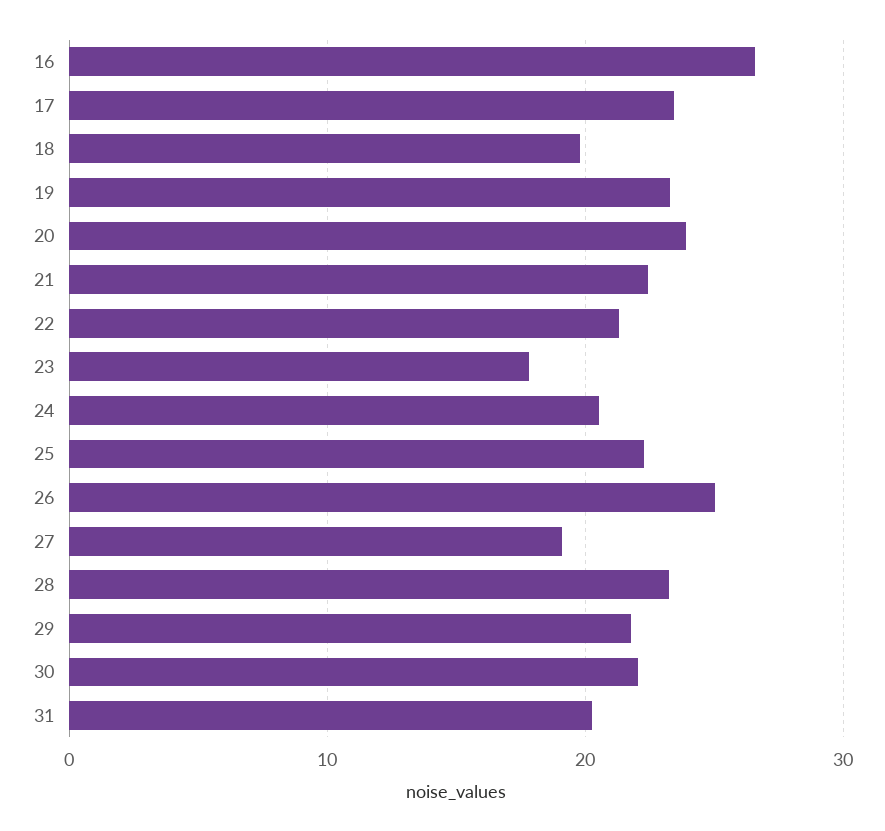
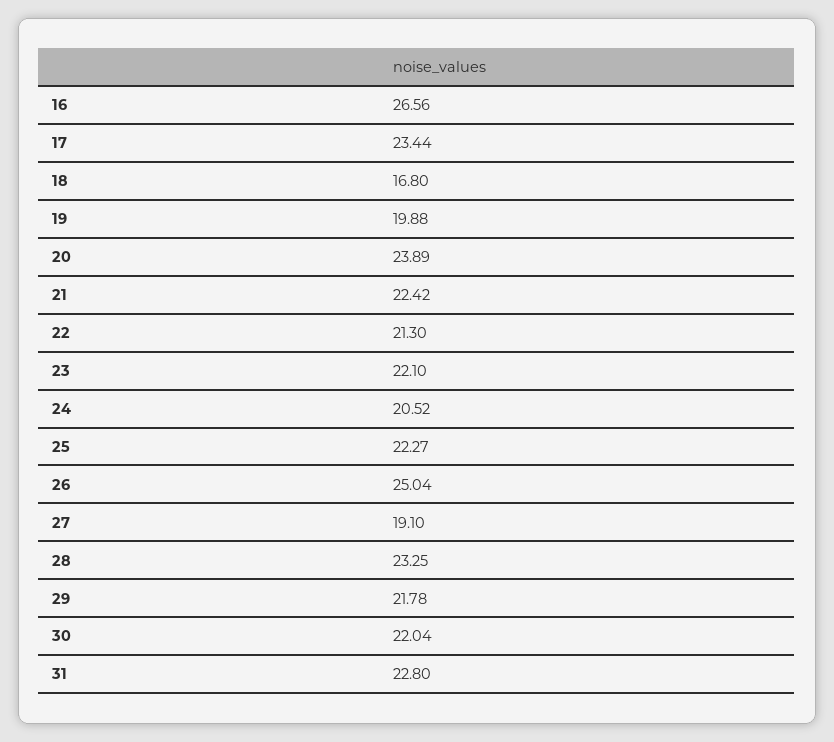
  {
    "16": 26.56,
    "17": 23.44,
-   "18": 20,
+   "18": 16.8,
-   "19": 23,
+   "19": 19.88,
    "20": 23.89,
    "21": 22.42,
    "22": 21.3,
-   "23": 18,
+   "23": 22.1,
    "24": 20.52,
    "25": 22.27,
    "26": 25.04,
    "27": 19.1,
    "28": 23.25,
    "29": 21.78,
    "30": 22.04,
-   "31": 20
+   "31": 22.8
  }

